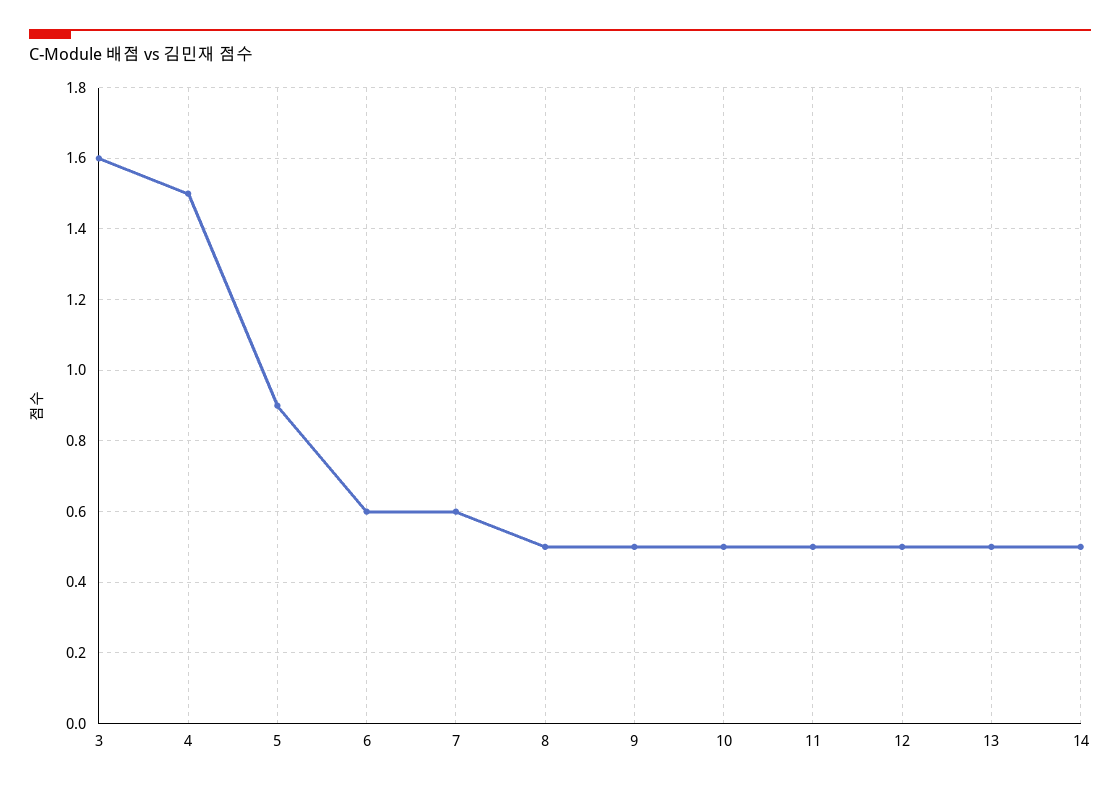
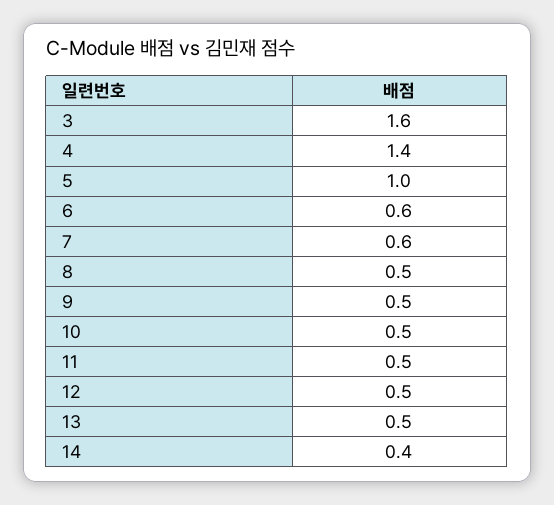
  {
    "3": 1.6,
-   "4": 1.5,
+   "4": 1.4,
-   "5": 0.9,
+   "5": 1,
    "6": 0.6,
    "7": 0.6,
    "8": 0.5,
    "9": 0.5,
    "10": 0.5,
    "11": 0.5,
    "12": 0.5,
    "13": 0.5,
-   "14": 0.5
+   "14": 0.4
  }

